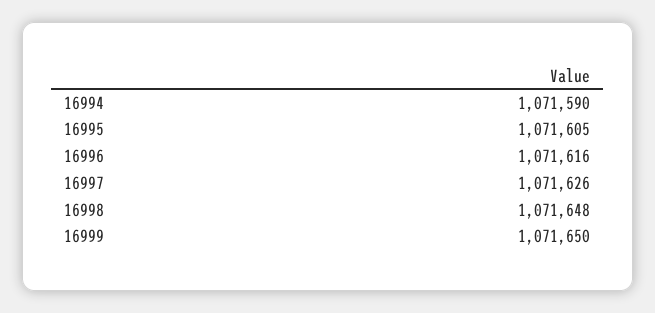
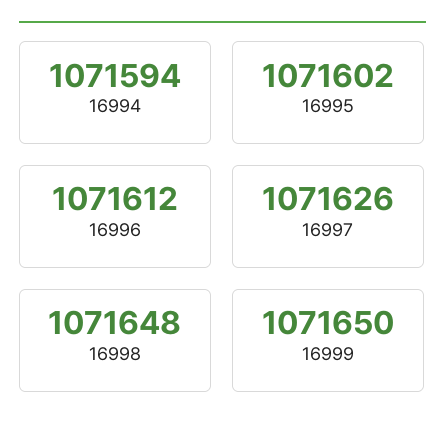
  {
-   "16994": 1071590,
+   "16994": 1071594,
-   "16995": 1071605,
+   "16995": 1071602,
-   "16996": 1071616,
+   "16996": 1071612,
    "16997": 1071626,
    "16998": 1071648,
    "16999": 1071650
  }

